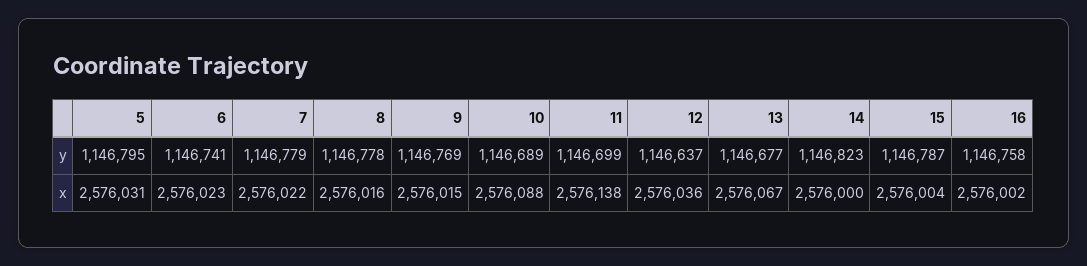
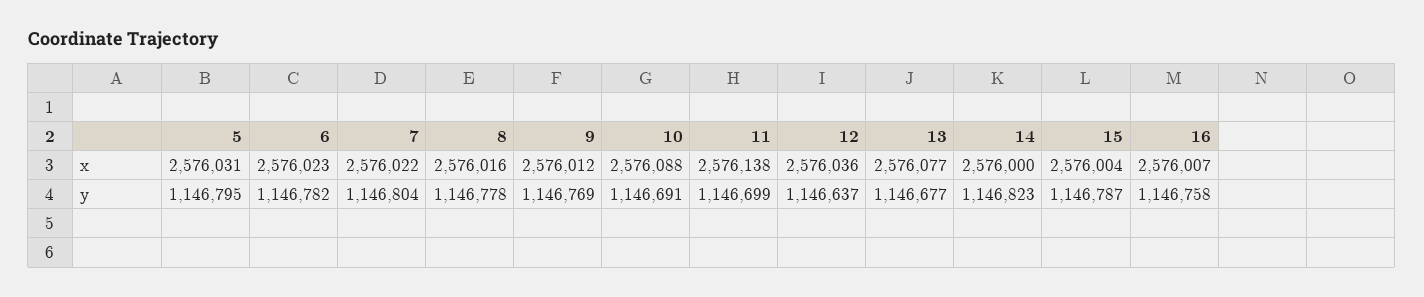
  {
    "5": {
      "y": 1146795,
      "x": 2576031
    },
    "6": {
-     "y": 1146741,
+     "y": 1146782,
      "x": 2576023
    },
    "7": {
-     "y": 1146779,
+     "y": 1146804,
      "x": 2576022
    },
    "8": {
      "y": 1146778,
      "x": 2576016
    },
    "9": {
      "y": 1146769,
-     "x": 2576015
+     "x": 2576012
    },
    "10": {
-     "y": 1146689,
+     "y": 1146691,
      "x": 2576088
    },
    "11": {
      "y": 1146699,
      "x": 2576138
    },
    "12": {
      "y": 1146637,
      "x": 2576036
    },
    "13": {
      "y": 1146677,
-     "x": 2576067
+     "x": 2576077
    },
    "14": {
      "y": 1146823,
      "x": 2576000
    },
    "15": {
      "y": 1146787,
      "x": 2576004
    },
    "16": {
      "y": 1146758,
-     "x": 2576002
+     "x": 2576007
    }
  }

